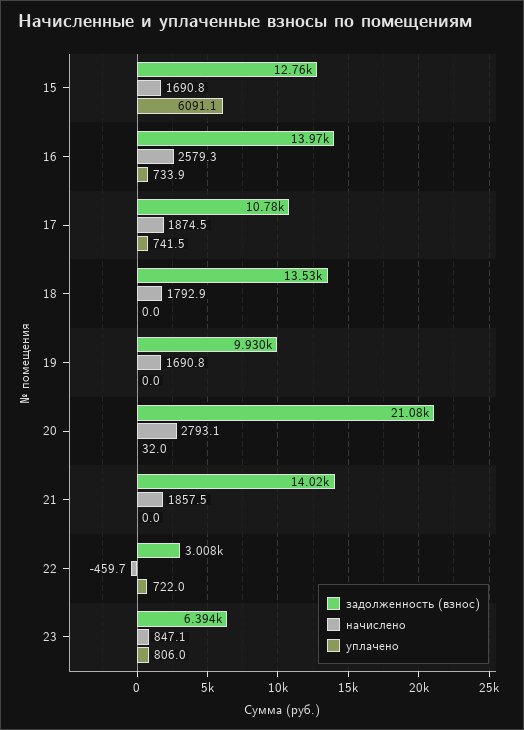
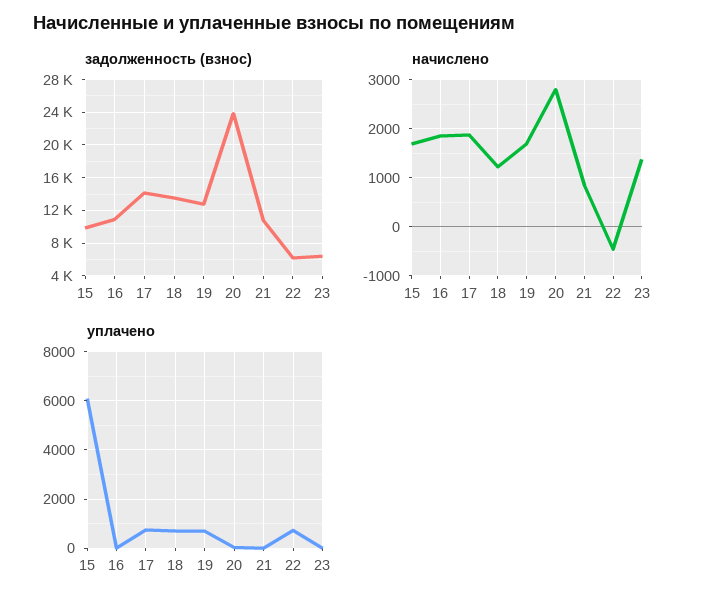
  {
    "задолженность (взнос)": {
-     "15": 12760,
+     "15": 10000,
-     "16": 13970,
+     "16": 11000,
-     "17": 10780,
+     "17": 14000,
      "18": 13530,
-     "19": 9930,
+     "19": 13000,
-     "20": 21080,
+     "20": 24000,
-     "21": 14020,
+     "21": 11000,
-     "22": 3008,
+     "22": 6000,
      "23": 6394
    },
    "начислено": {
      "15": 1690.8,
-     "16": 2579.3,
+     "16": 1800,
      "17": 1874.5,
-     "18": 1792.9,
+     "18": 1200,
      "19": 1690.8,
      "20": 2793.1,
-     "21": 1857.5,
+     "21": 800,
      "22": -459.7,
-     "23": 847.1
+     "23": 1400
    },
    "уплачено": {
      "15": 6091.1,
-     "16": 733.9,
+     "16": 0,
      "17": 741.5,
-     "18": 0,
+     "18": 750,
-     "19": 0,
+     "19": 750,
      "20": 32,
      "21": 0,
      "22": 722,
-     "23": 806
+     "23": 0
    }
  }

